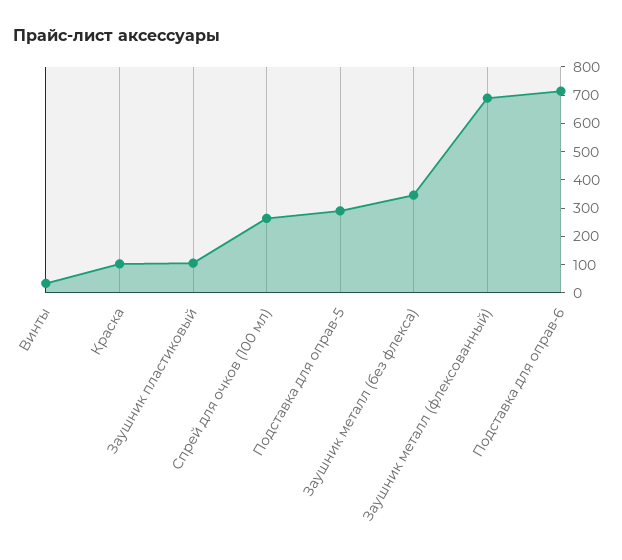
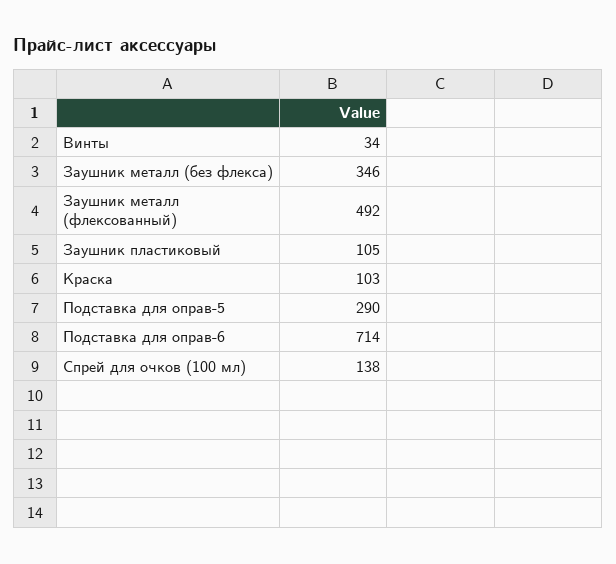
  {
    "Винты": 34,
    "Краска": 103,
    "Заушник пластиковый": 105,
-   "Спрей для очков (100 мл)": 250,
+   "Спрей для очков (100 мл)": 138,
    "Подставка для оправ-5": 290,
    "Заушник металл (без флекса)": 346,
-   "Заушник металл (флексованный)": 700,
+   "Заушник металл (флексованный)": 492,
    "Подставка для оправ-6": 714
  }

